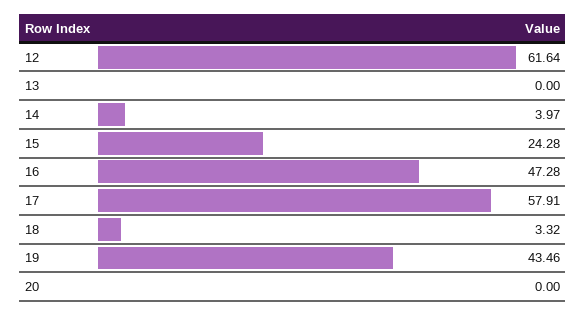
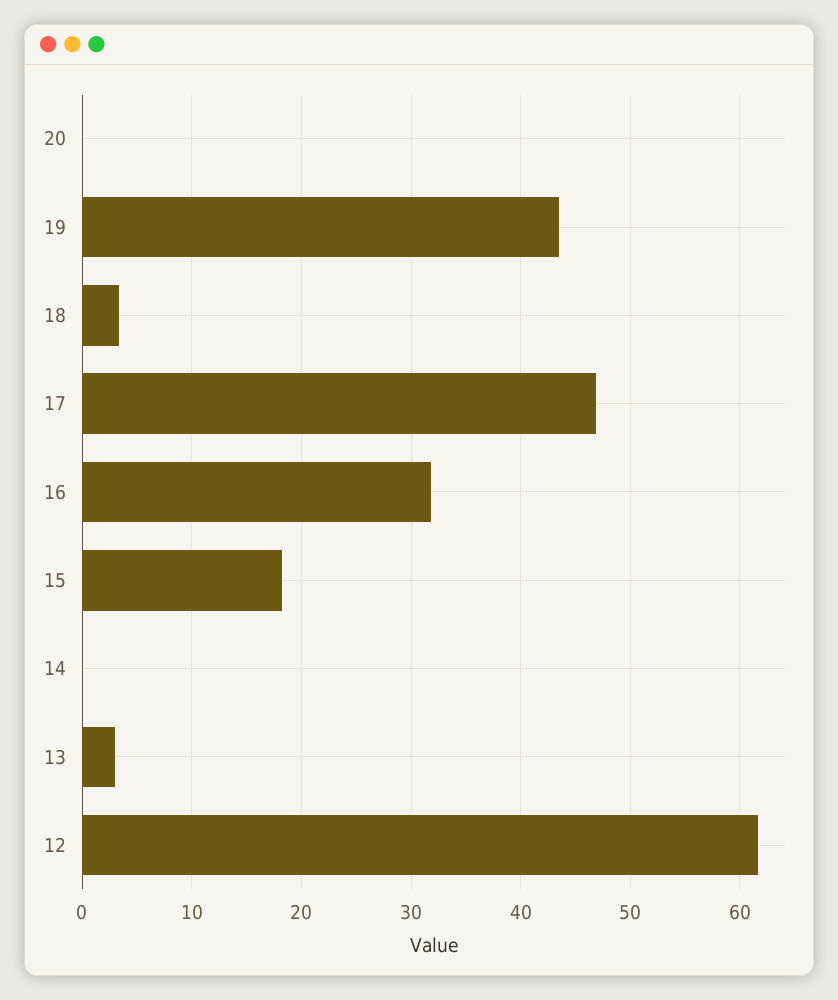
  {
    "12": 61.64,
-   "13": 0,
+   "13": 3,
-   "14": 3.97,
+   "14": 0,
-   "15": 24.28,
+   "15": 18,
-   "16": 47.28,
+   "16": 32,
-   "17": 57.91,
+   "17": 47,
    "18": 3.32,
    "19": 43.46,
    "20": 0
  }

